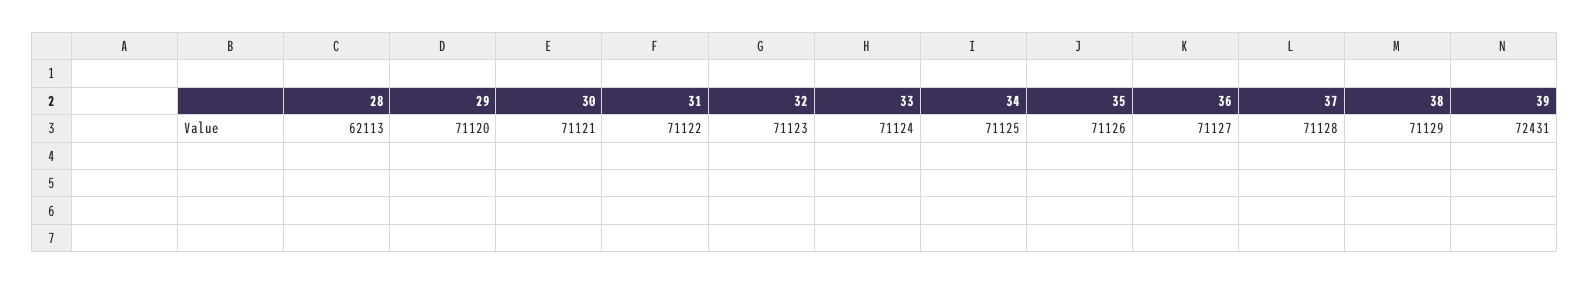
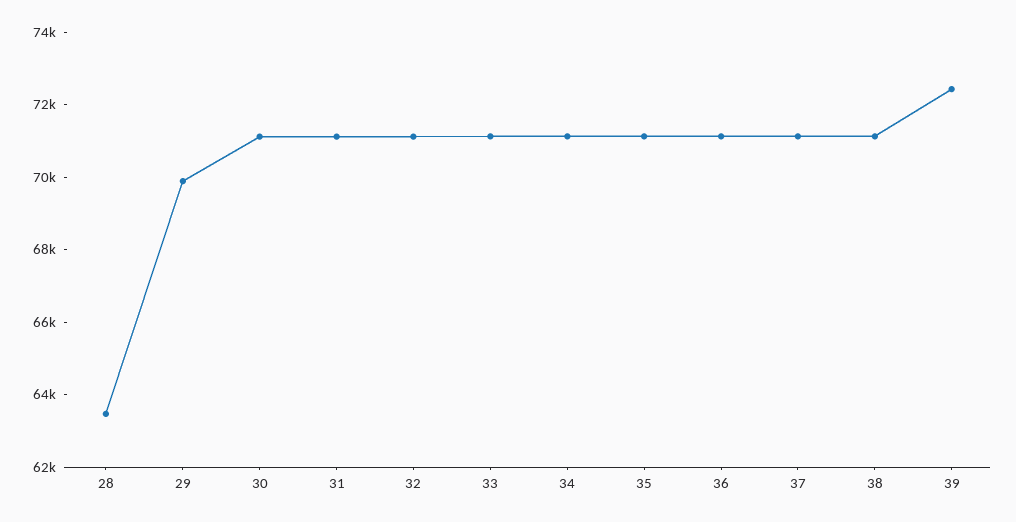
  {
-   "28": 62113,
+   "28": 63500,
-   "29": 71120,
+   "29": 70000,
    "30": 71121,
    "31": 71122,
    "32": 71123,
    "33": 71124,
    "34": 71125,
    "35": 71126,
    "36": 71127,
    "37": 71128,
    "38": 71129,
    "39": 72431
  }

